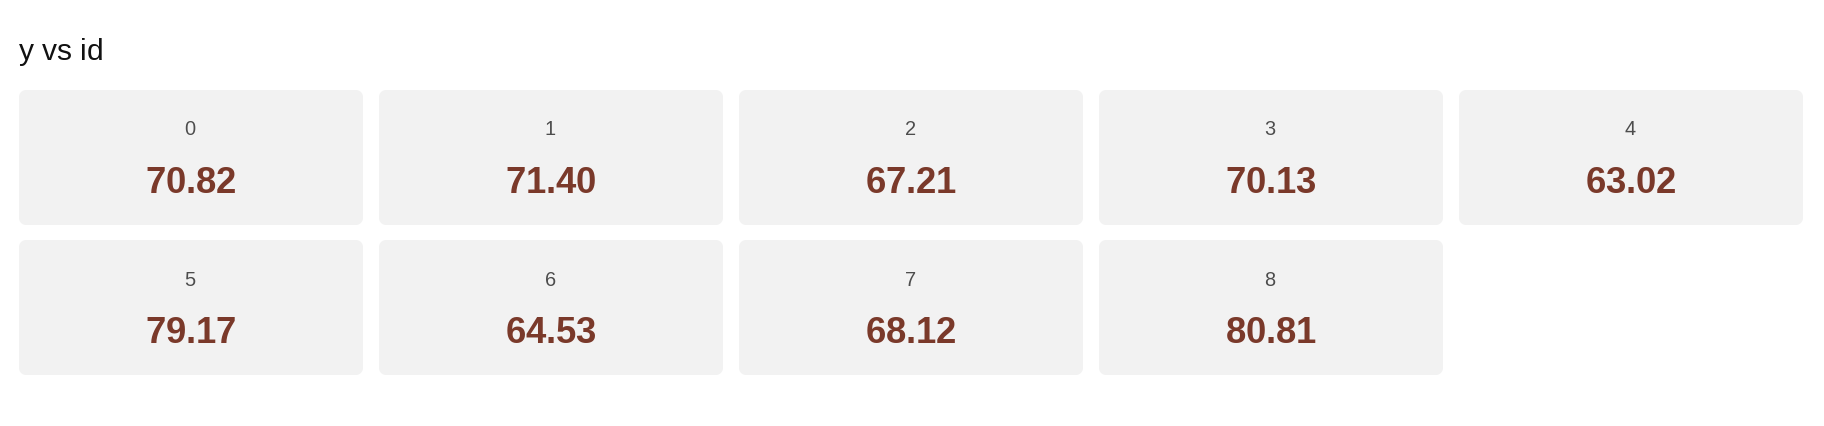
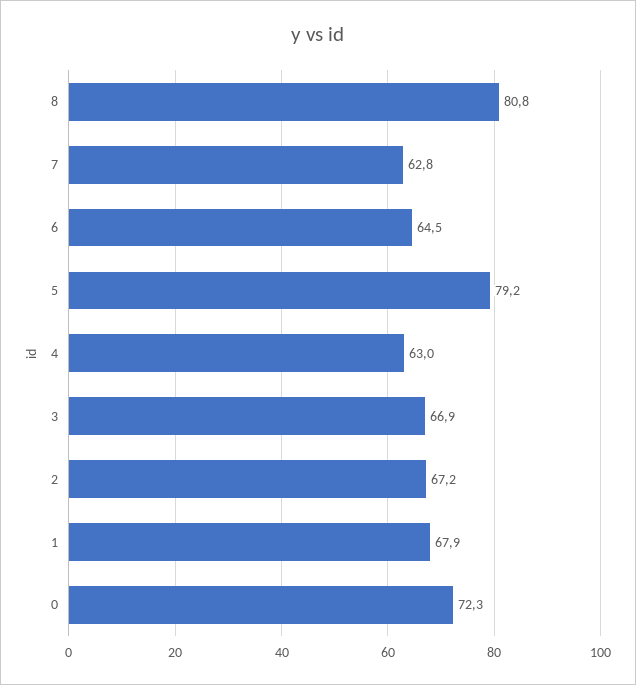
  {
-   "0": 70.82,
+   "0": 72.3,
-   "1": 71.4,
+   "1": 67.9,
    "2": 67.21,
-   "3": 70.13,
+   "3": 66.9,
    "4": 63.02,
    "5": 79.17,
    "6": 64.53,
-   "7": 68.12,
+   "7": 62.8,
    "8": 80.81
  }

